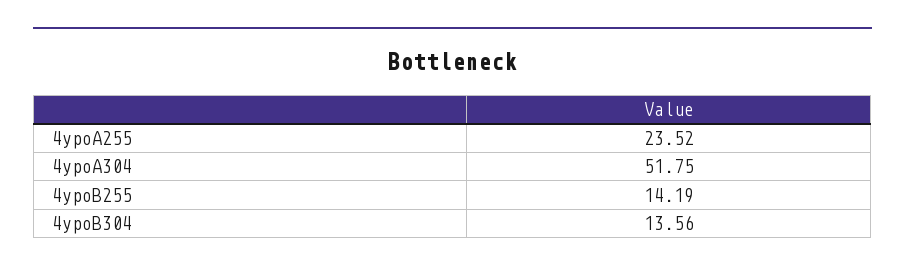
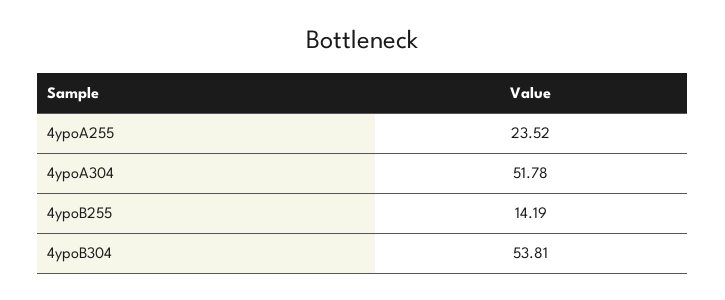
  {
    "4ypoA255": 23.52,
-   "4ypoA304": 51.75,
+   "4ypoA304": 51.78,
    "4ypoB255": 14.19,
-   "4ypoB304": 13.56
+   "4ypoB304": 53.81
  }

